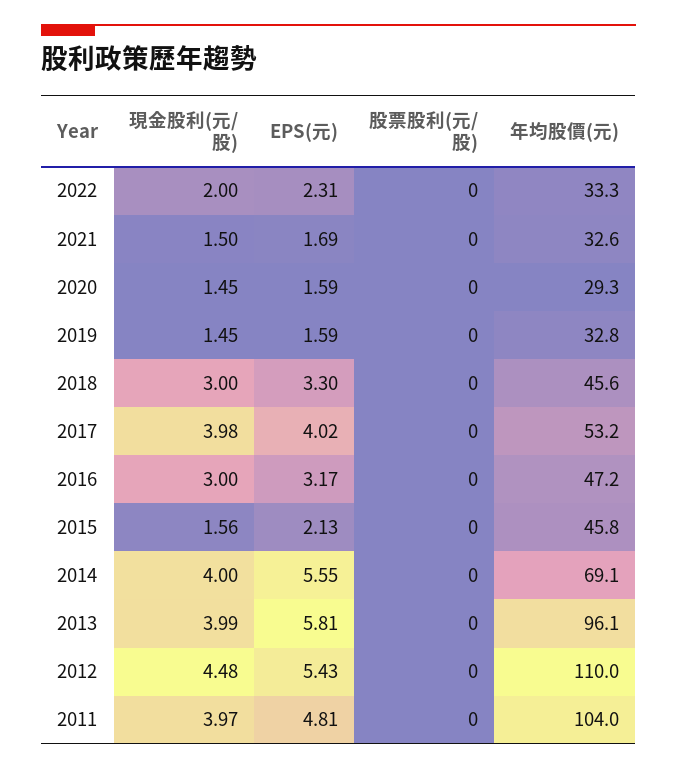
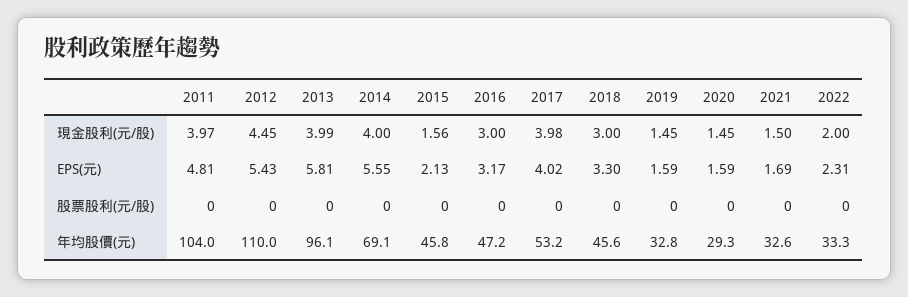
  {
    "現金股利(元/股)": {
      "2022": 2,
      "2021": 1.5,
      "2020": 1.45,
      "2019": 1.45,
      "2018": 3,
      "2017": 3.98,
      "2016": 3,
      "2015": 1.56,
      "2014": 4,
      "2013": 3.99,
-     "2012": 4.48,
+     "2012": 4.45,
      "2011": 3.97
    },
    "EPS(元)": {
      "2022": 2.31,
      "2021": 1.69,
      "2020": 1.59,
      "2019": 1.59,
      "2018": 3.3,
      "2017": 4.02,
      "2016": 3.17,
      "2015": 2.13,
      "2014": 5.55,
      "2013": 5.81,
      "2012": 5.43,
      "2011": 4.81
    },
    "股票股利(元/股)": {
      "2022": 0,
      "2021": 0,
      "2020": 0,
      "2019": 0,
      "2018": 0,
      "2017": 0,
      "2016": 0,
      "2015": 0,
      "2014": 0,
      "2013": 0,
      "2012": 0,
      "2011": 0
    },
    "年均股價(元)": {
      "2022": 33.3,
      "2021": 32.6,
      "2020": 29.3,
      "2019": 32.8,
      "2018": 45.6,
      "2017": 53.2,
      "2016": 47.2,
      "2015": 45.8,
      "2014": 69.1,
      "2013": 96.1,
      "2012": 110,
      "2011": 104
    }
  }

